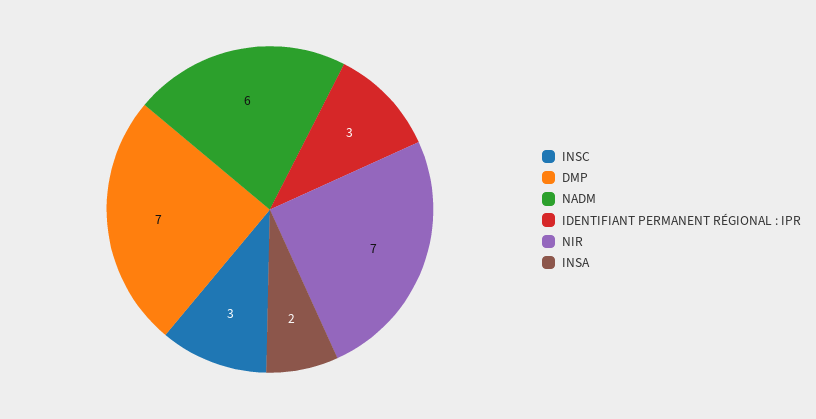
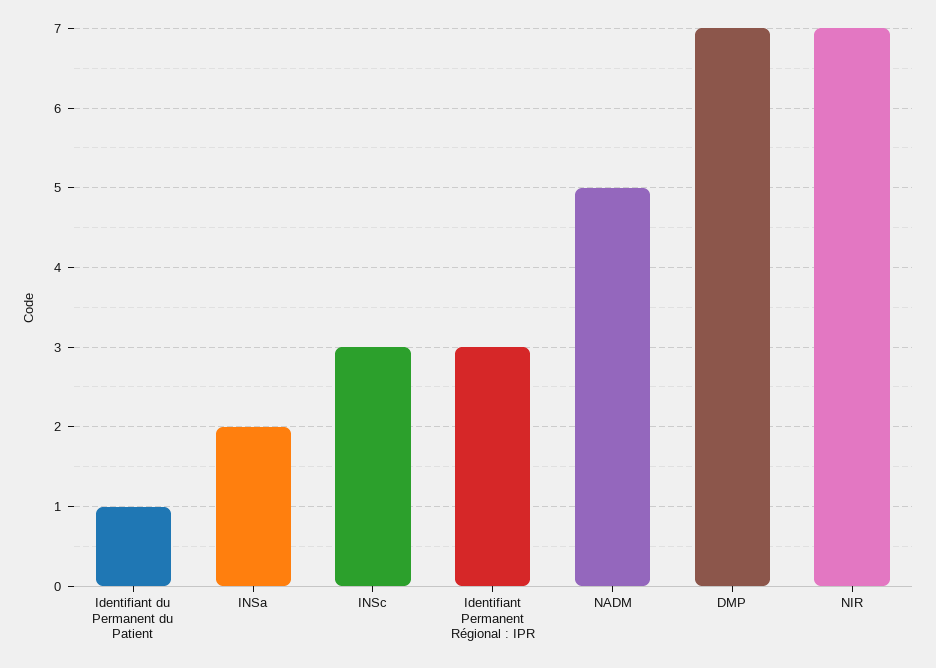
  {
    "INSC": 3,
    "DMP": 7,
-   "NADM": 6,
+   "NADM": 5,
    "IDENTIFIANT PERMANENT RÉGIONAL : IPR": 3,
    "NIR": 7,
-   "INSA": 2
+   "INSA": 2,
+   "Identifiant du Permanent du Patient": 1
  }

